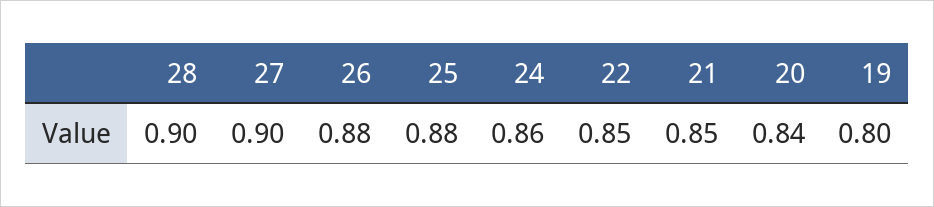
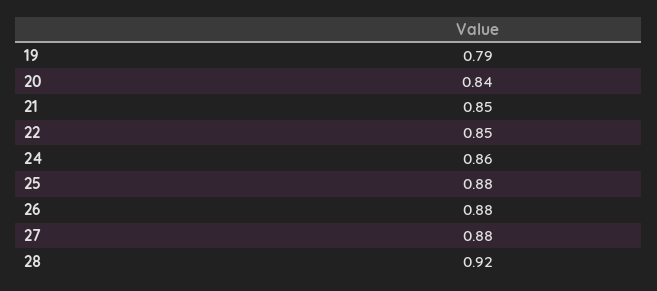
  {
-   "28": 0.9,
+   "28": 0.92,
-   "27": 0.9,
+   "27": 0.88,
    "26": 0.88,
    "25": 0.88,
    "24": 0.86,
    "22": 0.85,
    "21": 0.85,
    "20": 0.84,
-   "19": 0.8
+   "19": 0.79
  }

